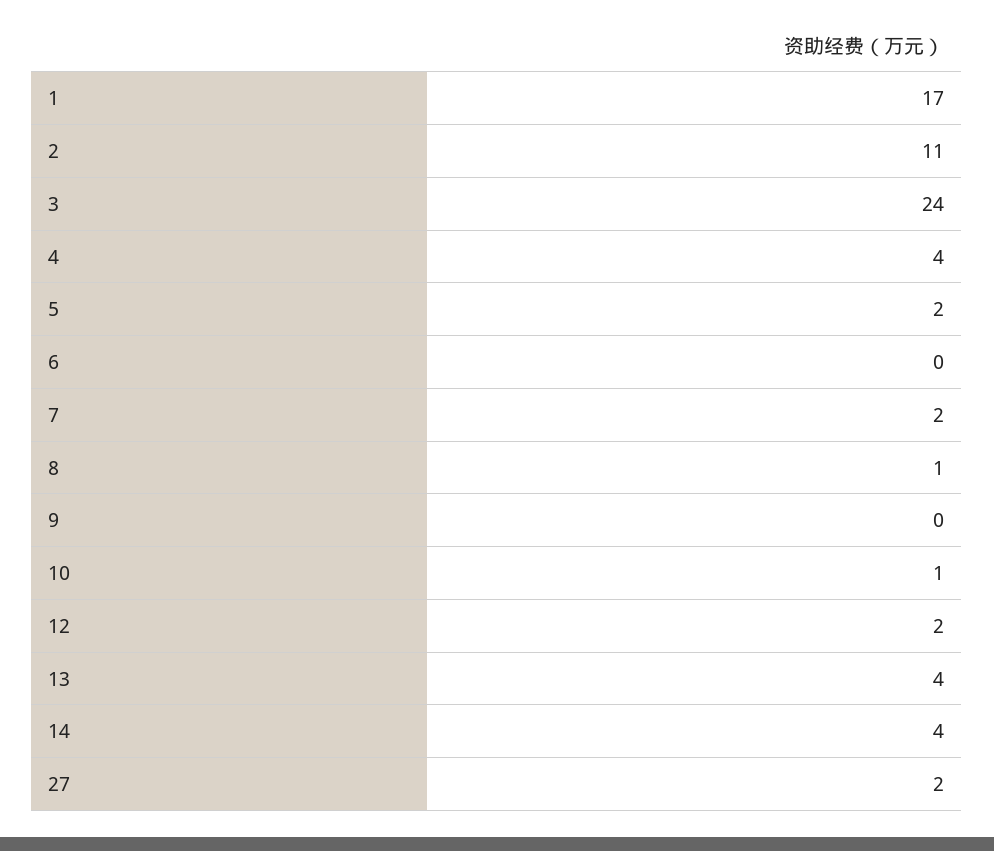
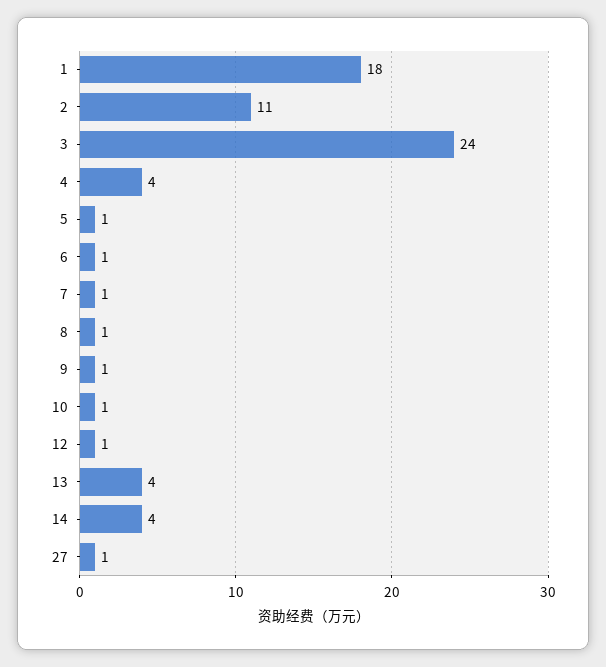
  {
-   "1": 17,
+   "1": 18,
    "2": 11,
    "3": 24,
    "4": 4,
-   "5": 2,
+   "5": 1,
-   "6": 0,
+   "6": 1,
-   "7": 2,
+   "7": 1,
    "8": 1,
-   "9": 0,
+   "9": 1,
    "10": 1,
-   "12": 2,
+   "12": 1,
    "13": 4,
    "14": 4,
-   "27": 2
+   "27": 1
  }

